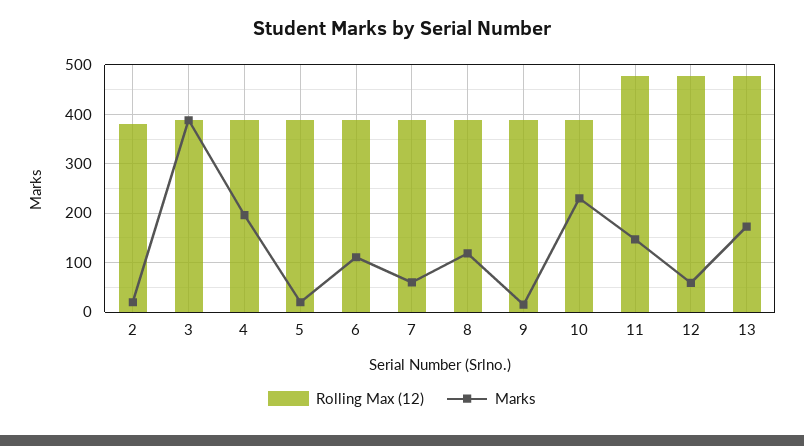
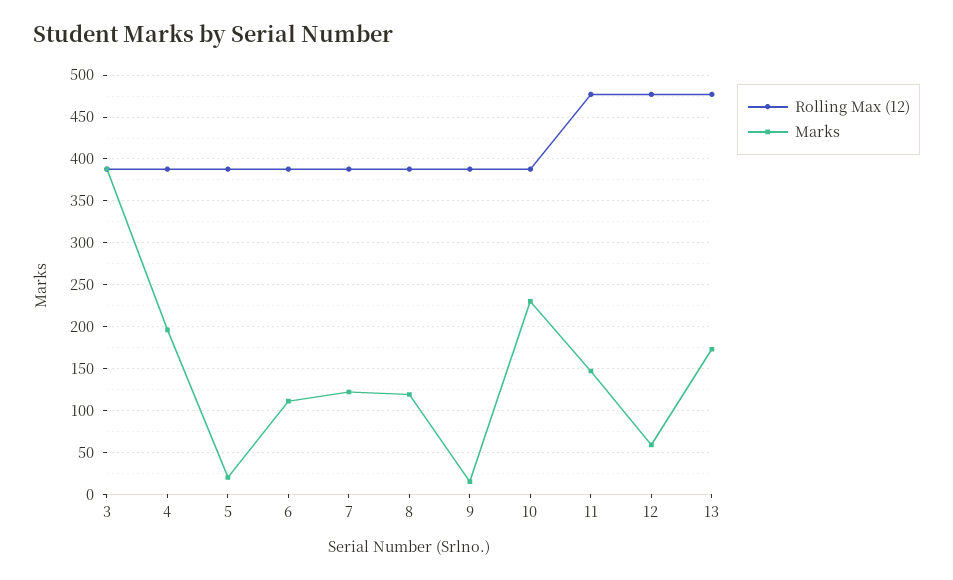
  {
    "Rolling Max (12)": {
-     "2": 380,
      "3": 390,
      "4": 390,
      "5": 390,
      "6": 390,
      "7": 390,
      "8": 390,
      "9": 390,
      "10": 390,
      "11": 480,
      "12": 480,
      "13": 480
    },
    "Marks": {
-     "2": 20,
      "3": 390,
      "4": 200,
      "5": 20,
      "6": 110,
-     "7": 60,
+     "7": 120,
      "8": 120,
      "9": 20,
      "10": 230,
      "11": 150,
      "12": 60,
      "13": 170
    }
  }

